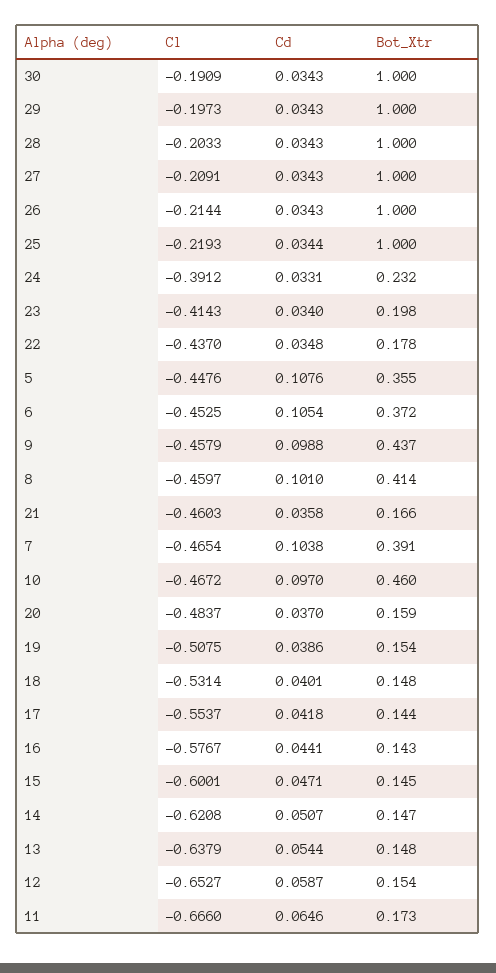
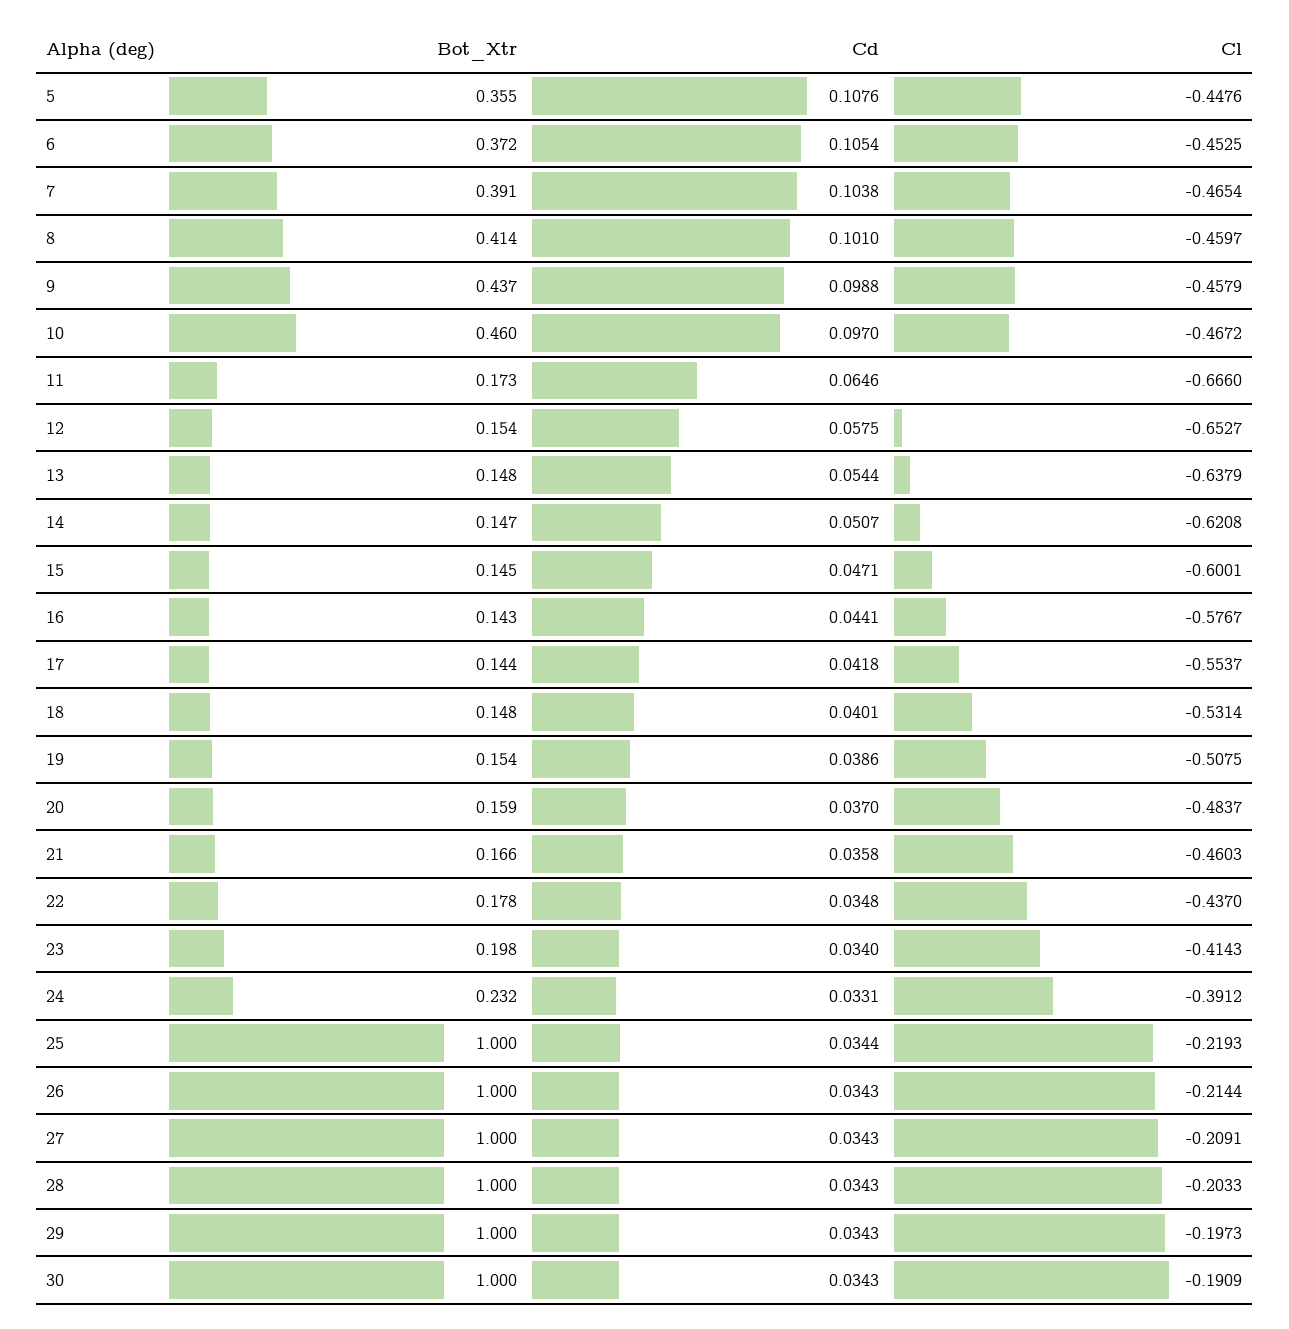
  {
    "Cl": {
      "30": -0.1909,
      "29": -0.1973,
      "28": -0.2033,
      "27": -0.2091,
      "26": -0.2144,
      "25": -0.2193,
      "24": -0.3912,
      "23": -0.4143,
      "22": -0.437,
      "5": -0.4476,
      "6": -0.4525,
      "9": -0.4579,
      "8": -0.4597,
      "21": -0.4603,
      "7": -0.4654,
      "10": -0.4672,
      "20": -0.4837,
      "19": -0.5075,
      "18": -0.5314,
      "17": -0.5537,
      "16": -0.5767,
      "15": -0.6001,
      "14": -0.6208,
      "13": -0.6379,
      "12": -0.6527,
      "11": -0.666
    },
    "Cd": {
      "30": 0.0343,
      "29": 0.0343,
      "28": 0.0343,
      "27": 0.0343,
      "26": 0.0343,
      "25": 0.0344,
      "24": 0.0331,
      "23": 0.034,
      "22": 0.0348,
      "5": 0.1076,
      "6": 0.1054,
      "9": 0.0988,
      "8": 0.101,
      "21": 0.0358,
      "7": 0.1038,
      "10": 0.097,
      "20": 0.037,
      "19": 0.0386,
      "18": 0.0401,
      "17": 0.0418,
      "16": 0.0441,
      "15": 0.0471,
      "14": 0.0507,
      "13": 0.0544,
-     "12": 0.0587,
+     "12": 0.0575,
      "11": 0.0646
    },
    "Bot_Xtr": {
      "30": 1,
      "29": 1,
      "28": 1,
      "27": 1,
      "26": 1,
      "25": 1,
      "24": 0.232,
      "23": 0.198,
      "22": 0.178,
      "5": 0.355,
      "6": 0.372,
      "9": 0.437,
      "8": 0.414,
      "21": 0.166,
      "7": 0.391,
      "10": 0.46,
      "20": 0.159,
      "19": 0.154,
      "18": 0.148,
      "17": 0.144,
      "16": 0.143,
      "15": 0.145,
      "14": 0.147,
      "13": 0.148,
      "12": 0.154,
      "11": 0.173
    }
  }

